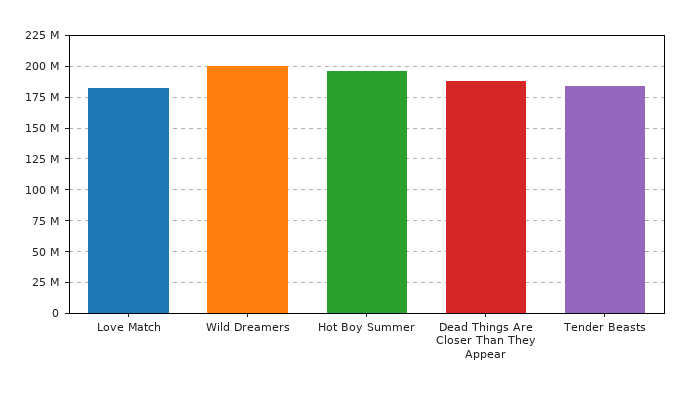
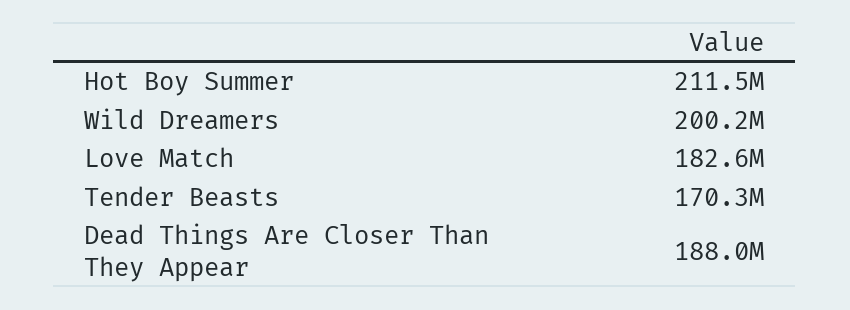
  {
    "Love Match": 182600000,
    "Wild Dreamers": 200200000,
-   "Hot Boy Summer": 195000000,
+   "Hot Boy Summer": 211500000,
    "Dead Things Are Closer Than They Appear": 188000000,
-   "Tender Beasts": 185000000
+   "Tender Beasts": 170300000
  }

